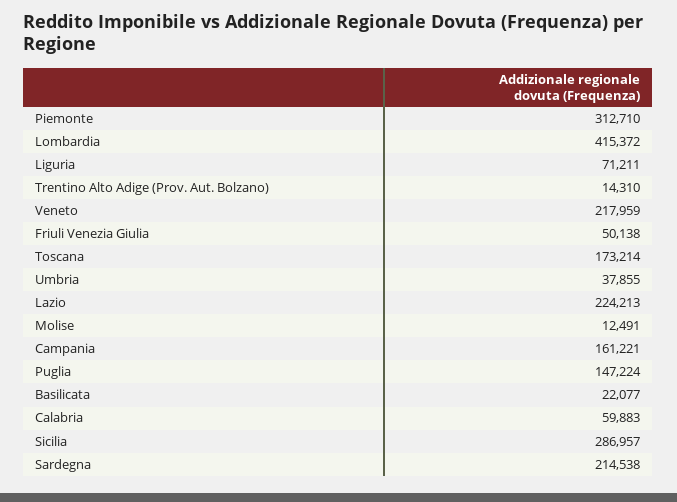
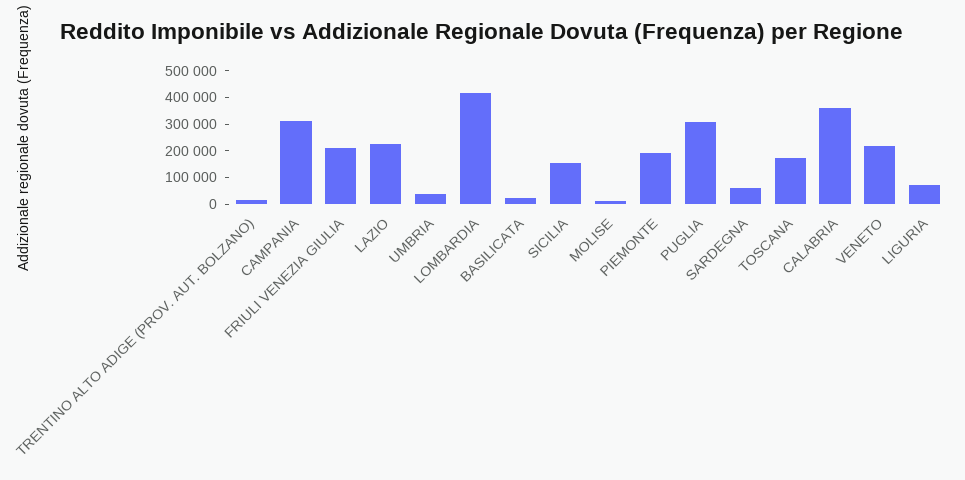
  {
-   "Piemonte": 312710,
+   "Piemonte": 200000,
    "Lombardia": 415372,
    "Liguria": 71211,
    "Trentino Alto Adige (Prov. Aut. Bolzano)": 14310,
    "Veneto": 217959,
-   "Friuli Venezia Giulia": 50138,
+   "Friuli Venezia Giulia": 200000,
    "Toscana": 173214,
    "Umbria": 37855,
    "Lazio": 224213,
    "Molise": 12491,
-   "Campania": 161221,
+   "Campania": 300000,
-   "Puglia": 147224,
+   "Puglia": 300000,
    "Basilicata": 22077,
-   "Calabria": 59883,
+   "Calabria": 350000,
-   "Sicilia": 286957,
+   "Sicilia": 150000,
-   "Sardegna": 214538
+   "Sardegna": 50000
  }

